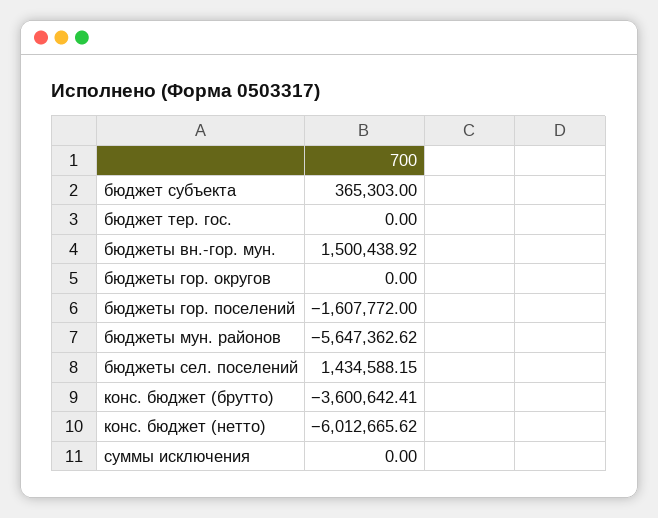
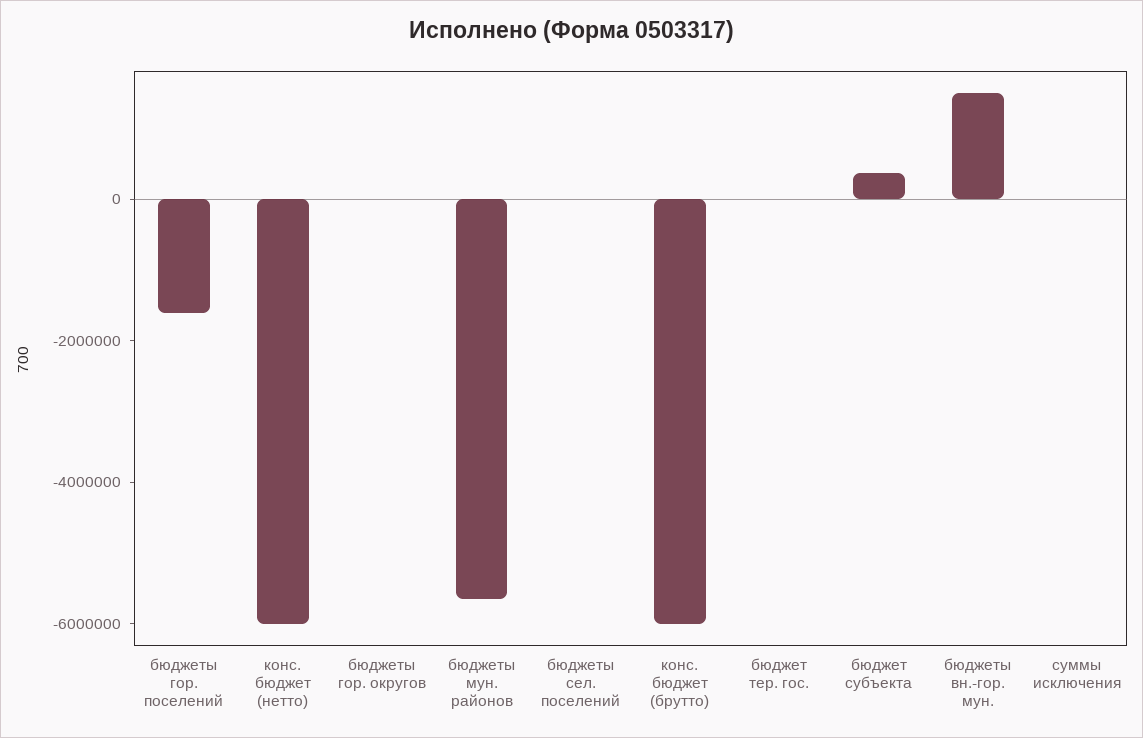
  {
    "бюджет субъекта": 365303,
    "бюджет тер. гос.": 0,
    "бюджеты вн.-гор. мун.": 1500438.92,
    "бюджеты гор. округов": 0,
    "бюджеты гор. поселений": -1607772,
    "бюджеты мун. районов": -5647362.62,
-   "бюджеты сел. поселений": 1434588.15,
+   "бюджеты сел. поселений": 0,
-   "конс. бюджет (брутто)": -3600642.41,
+   "конс. бюджет (брутто)": -6000000,
    "конс. бюджет (нетто)": -6012665.62,
    "суммы исключения": 0
  }

